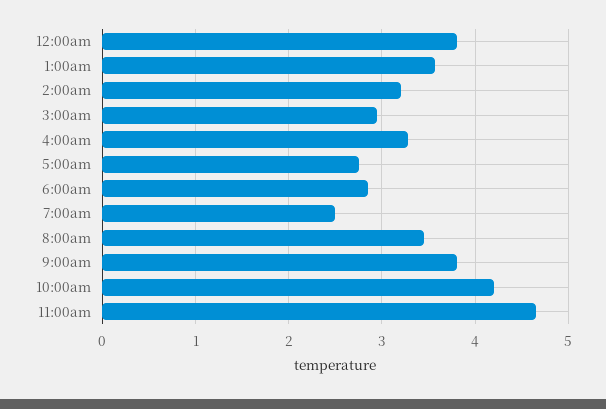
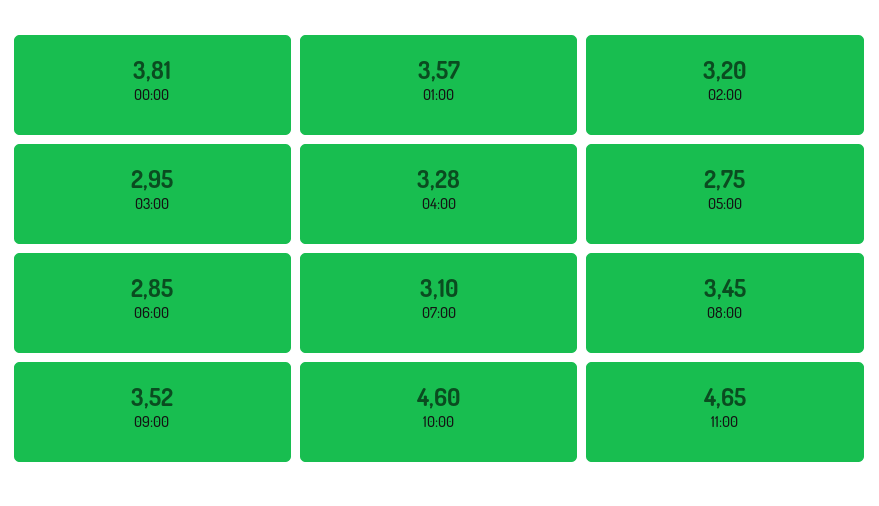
  {
    "12:00am": 3.81,
    "1:00am": 3.57,
    "2:00am": 3.2,
    "3:00am": 2.95,
    "4:00am": 3.28,
    "5:00am": 2.75,
    "6:00am": 2.85,
-   "7:00am": 2.5,
+   "7:00am": 3.1,
    "8:00am": 3.45,
-   "9:00am": 3.8,
+   "9:00am": 3.52,
-   "10:00am": 4.2,
+   "10:00am": 4.6,
    "11:00am": 4.65
  }

